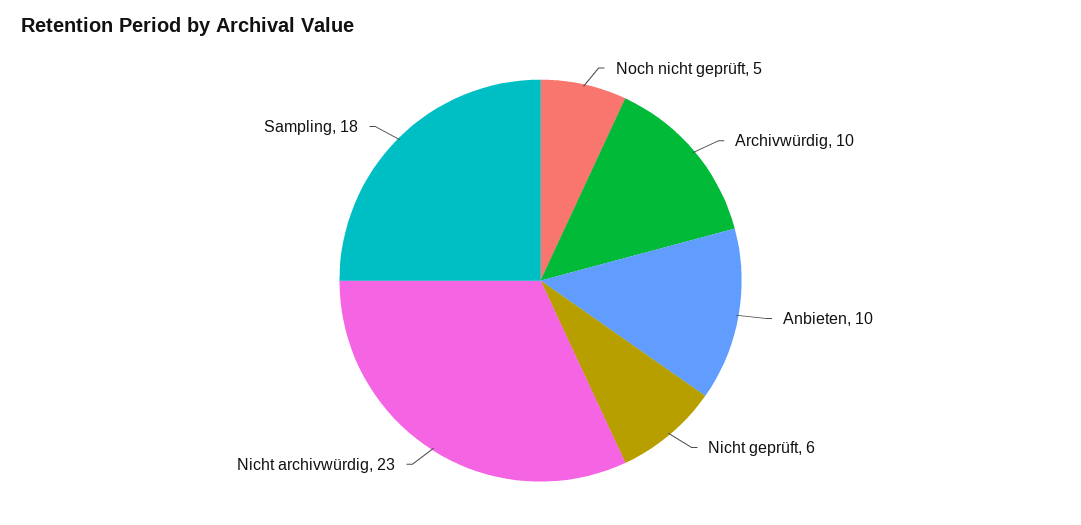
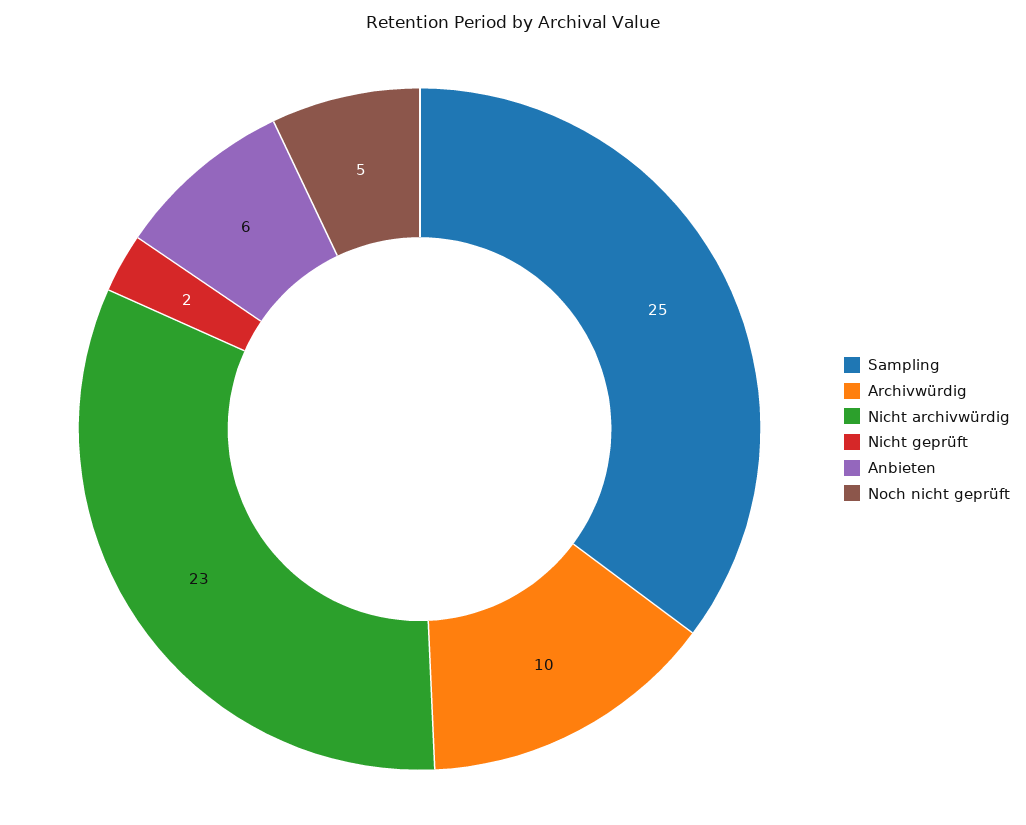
  {
    "Noch nicht geprüft": 5,
    "Archivwürdig": 10,
-   "Anbieten": 10,
+   "Anbieten": 6,
-   "Nicht geprüft": 6,
+   "Nicht geprüft": 2,
    "Nicht archivwürdig": 23,
-   "Sampling": 18
+   "Sampling": 25
  }

